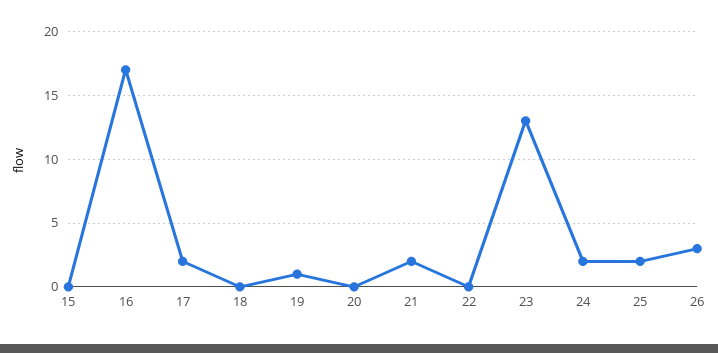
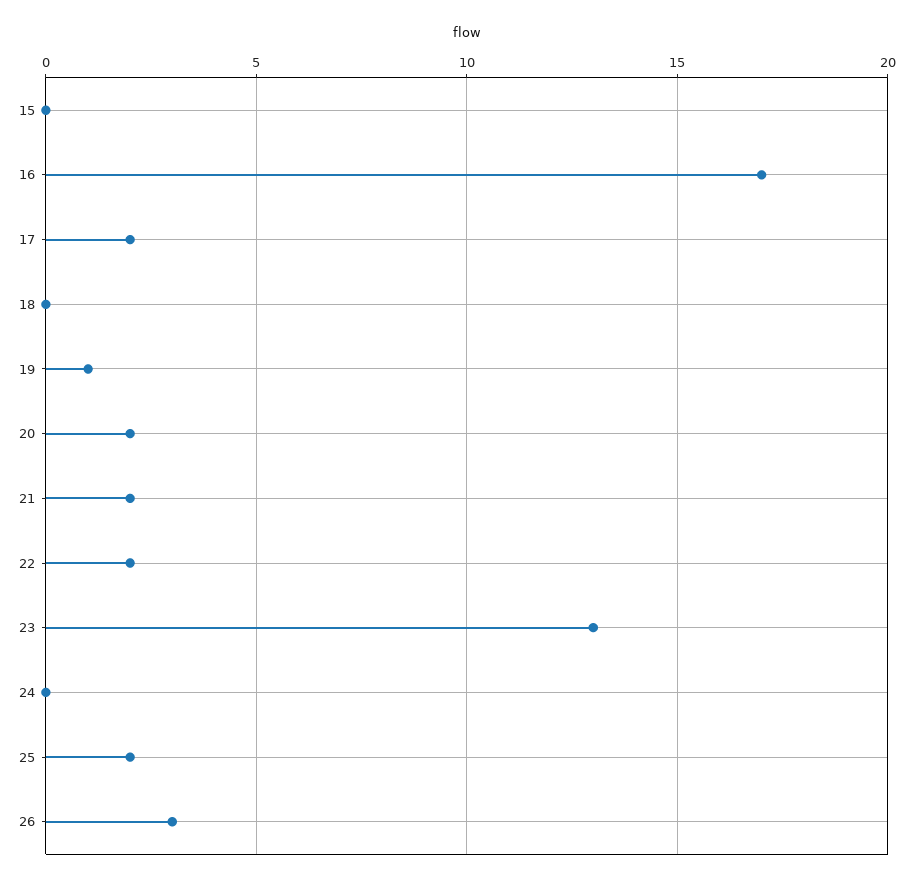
  {
    "15": 0,
    "16": 17,
    "17": 2,
    "18": 0,
    "19": 1,
-   "20": 0,
+   "20": 2,
    "21": 2,
-   "22": 0,
+   "22": 2,
    "23": 13,
-   "24": 2,
+   "24": 0,
    "25": 2,
    "26": 3
  }

